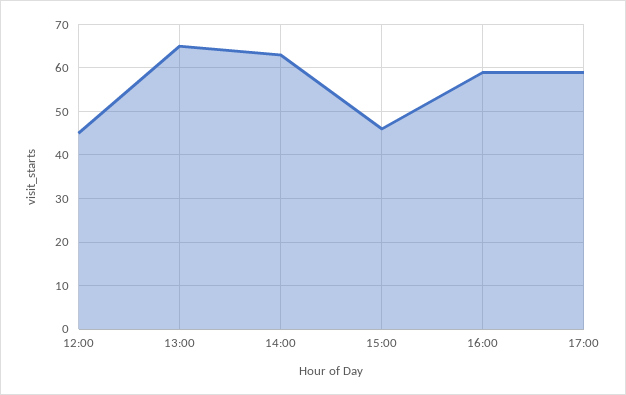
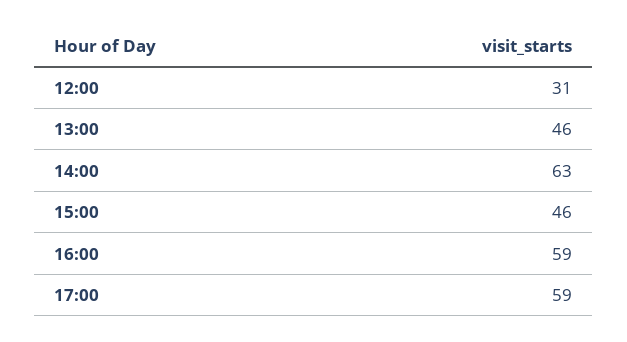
  {
-   "12:00": 45,
+   "12:00": 31,
-   "13:00": 65,
+   "13:00": 46,
    "14:00": 63,
    "15:00": 46,
    "16:00": 59,
    "17:00": 59
  }

